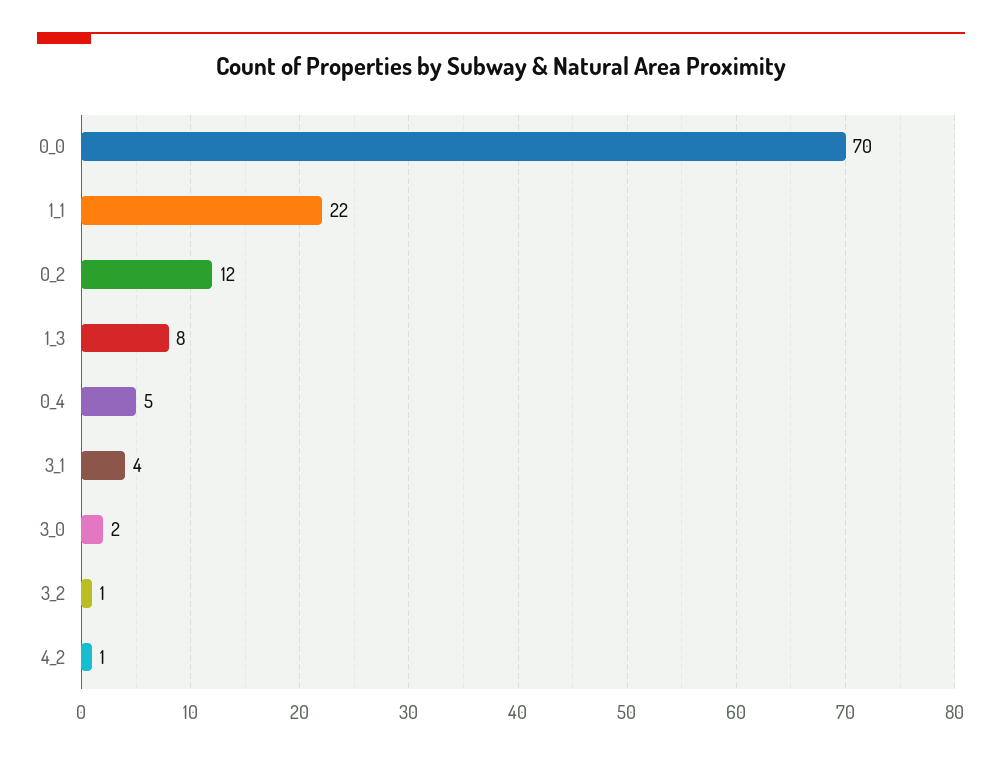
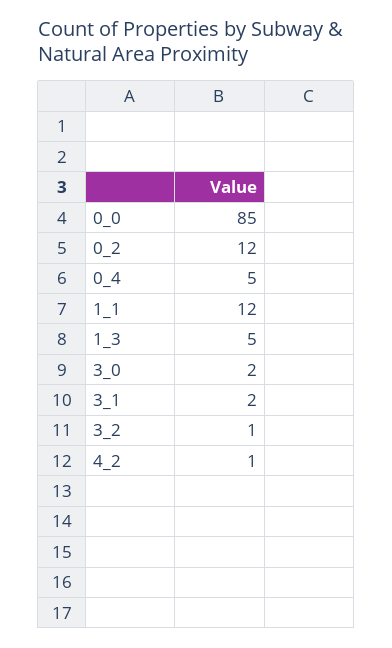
  {
-   "0_0": 70,
+   "0_0": 85,
-   "1_1": 22,
+   "1_1": 12,
    "0_2": 12,
-   "1_3": 8,
+   "1_3": 5,
    "0_4": 5,
-   "3_1": 4,
+   "3_1": 2,
    "3_0": 2,
    "3_2": 1,
    "4_2": 1
  }

